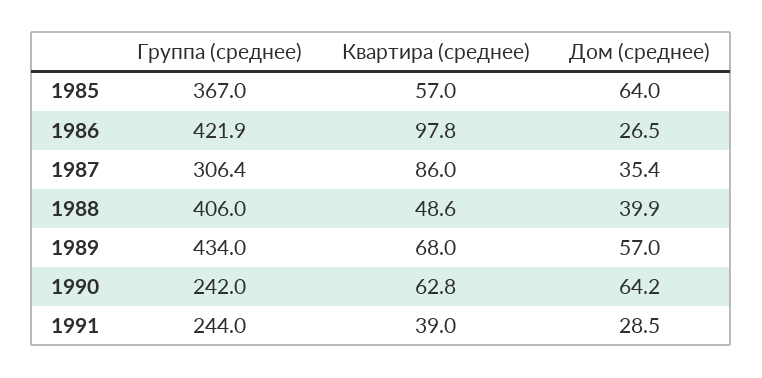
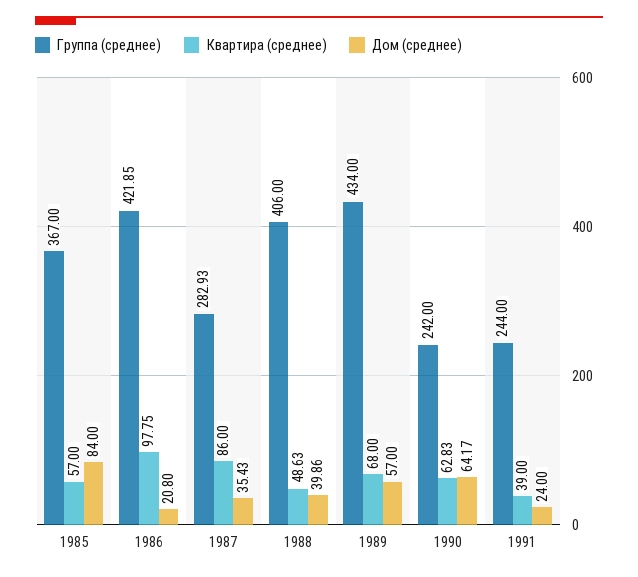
  {
    "Группа (среднее)": {
      "1985": 367,
      "1986": 421.85,
-     "1987": 306.4,
+     "1987": 282.93,
      "1988": 406,
      "1989": 434,
      "1990": 242,
      "1991": 244
    },
    "Квартира (среднее)": {
      "1985": 57,
      "1986": 97.75,
      "1987": 86,
      "1988": 48.63,
      "1989": 68,
      "1990": 62.83,
      "1991": 39
    },
    "Дом (среднее)": {
-     "1985": 64,
+     "1985": 84,
-     "1986": 26.5,
+     "1986": 20.8,
      "1987": 35.43,
      "1988": 39.86,
      "1989": 57,
      "1990": 64.17,
-     "1991": 28.5
+     "1991": 24
    }
  }

